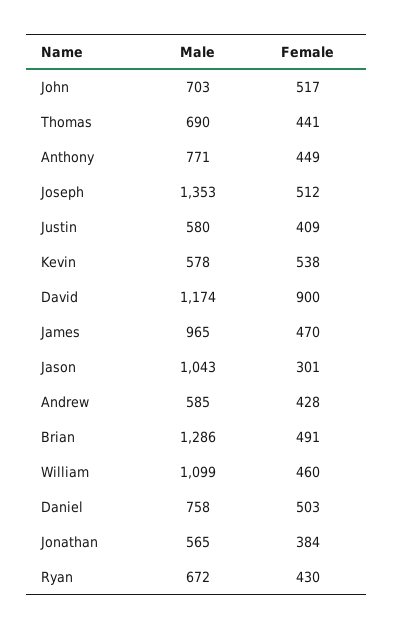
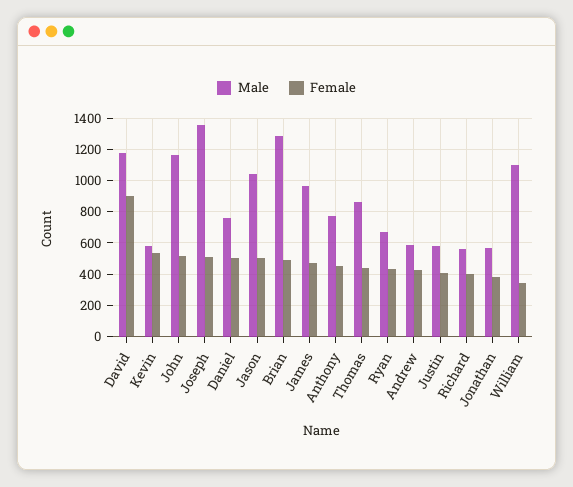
  {
    "Male": {
-     "John": 703,
+     "John": 1150,
-     "Thomas": 690,
+     "Thomas": 850,
      "Anthony": 771,
      "Joseph": 1353,
      "Justin": 580,
      "Kevin": 578,
      "David": 1174,
      "James": 965,
      "Jason": 1043,
      "Andrew": 585,
      "Brian": 1286,
      "William": 1099,
      "Daniel": 758,
      "Jonathan": 565,
-     "Ryan": 672
+     "Ryan": 672,
+     "Richard": 550
    },
    "Female": {
      "John": 517,
      "Thomas": 441,
      "Anthony": 449,
      "Joseph": 512,
      "Justin": 409,
      "Kevin": 538,
      "David": 900,
      "James": 470,
-     "Jason": 301,
+     "Jason": 500,
      "Andrew": 428,
      "Brian": 491,
-     "William": 460,
+     "William": 350,
      "Daniel": 503,
      "Jonathan": 384,
-     "Ryan": 430
+     "Ryan": 430,
+     "Richard": 400
    }
  }

